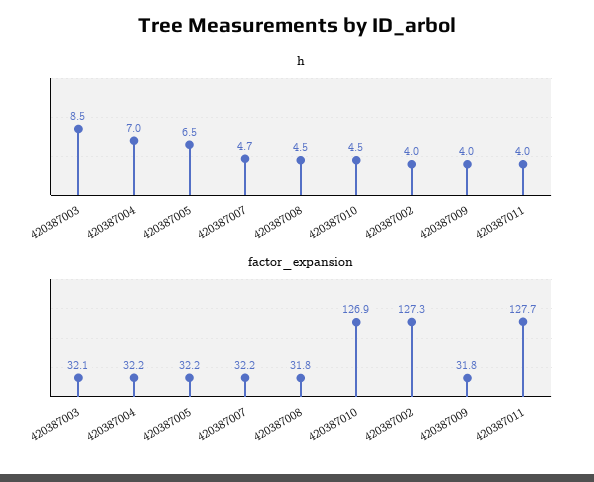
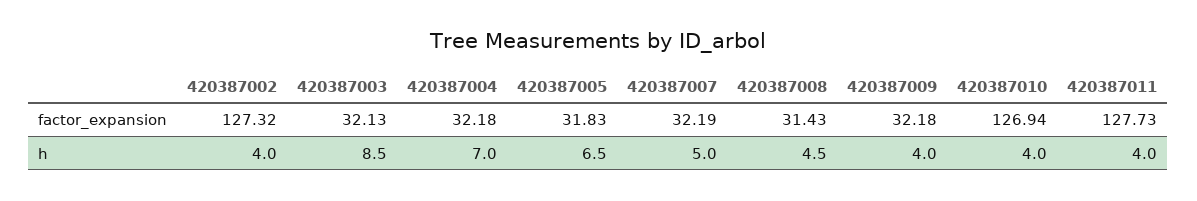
  {
    "h": {
      "420387003": 8.5,
      "420387004": 7,
      "420387005": 6.5,
-     "420387007": 4.7,
+     "420387007": 5,
      "420387008": 4.5,
-     "420387010": 4.5,
+     "420387010": 4,
      "420387002": 4,
      "420387009": 4,
      "420387011": 4
    },
    "factor_expansion": {
      "420387003": 32.13,
      "420387004": 32.18,
-     "420387005": 32.2,
+     "420387005": 31.83,
      "420387007": 32.19,
-     "420387008": 31.8,
+     "420387008": 31.43,
      "420387010": 126.94,
      "420387002": 127.32,
-     "420387009": 31.8,
+     "420387009": 32.18,
      "420387011": 127.73
    }
  }

